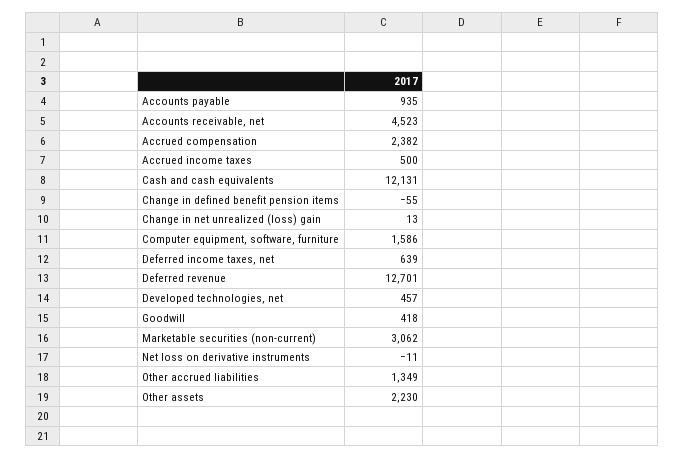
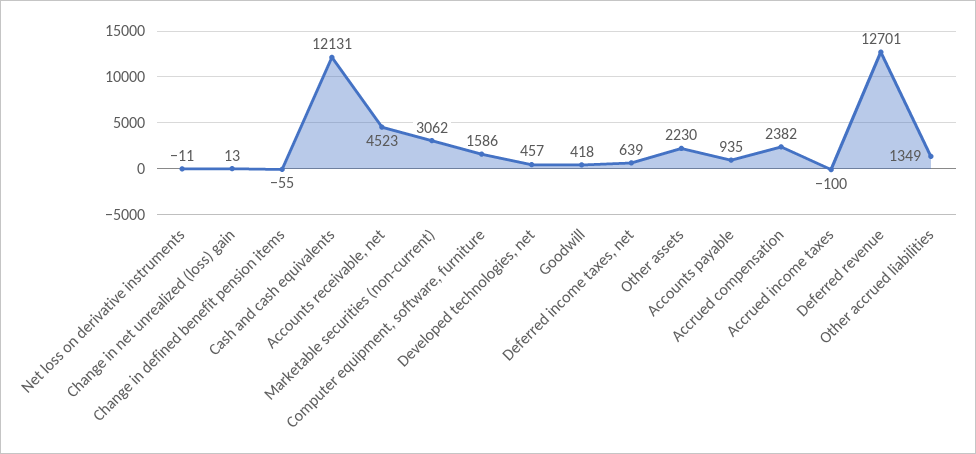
  {
    "Accounts payable": 935,
    "Accounts receivable, net": 4523,
    "Accrued compensation": 2382,
-   "Accrued income taxes": 500,
+   "Accrued income taxes": -100,
    "Cash and cash equivalents": 12131,
    "Change in defined benefit pension items": -55,
    "Change in net unrealized (loss) gain": 13,
    "Computer equipment, software, furniture": 1586,
    "Deferred income taxes, net": 639,
    "Deferred revenue": 12701,
    "Developed technologies, net": 457,
    "Goodwill": 418,
    "Marketable securities (non-current)": 3062,
    "Net loss on derivative instruments": -11,
    "Other accrued liabilities": 1349,
    "Other assets": 2230
  }

